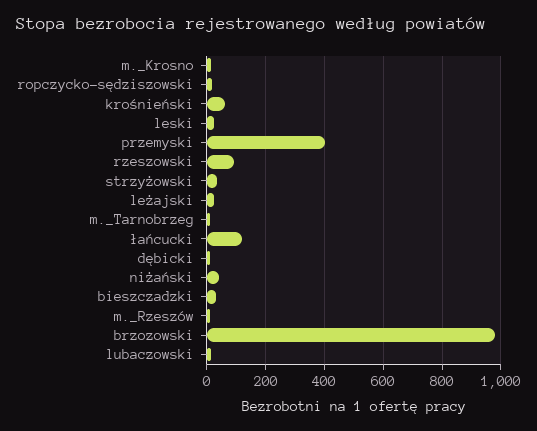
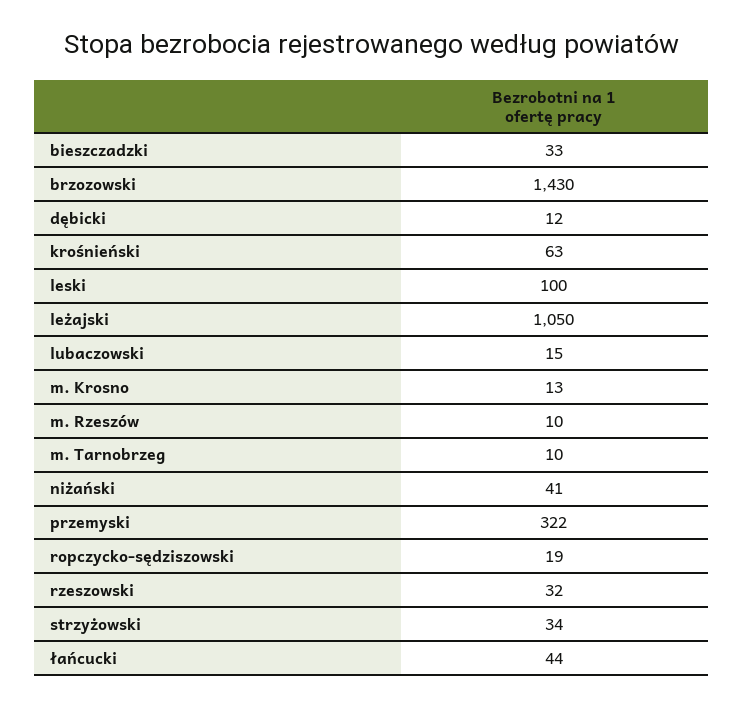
  {
    "m._Krosno": 13,
    "ropczycko-sędziszowski": 19,
    "krośnieński": 63,
-   "leski": 25,
+   "leski": 100,
-   "przemyski": 400,
+   "przemyski": 322,
-   "rzeszowski": 100,
+   "rzeszowski": 32,
    "strzyżowski": 34,
-   "leżajski": 25,
+   "leżajski": 1050,
    "m._Tarnobrzeg": 10,
-   "łańcucki": 125,
+   "łańcucki": 44,
    "dębicki": 12,
    "niżański": 41,
    "bieszczadzki": 33,
    "m._Rzeszów": 10,
-   "brzozowski": 975,
+   "brzozowski": 1430,
    "lubaczowski": 15
  }

